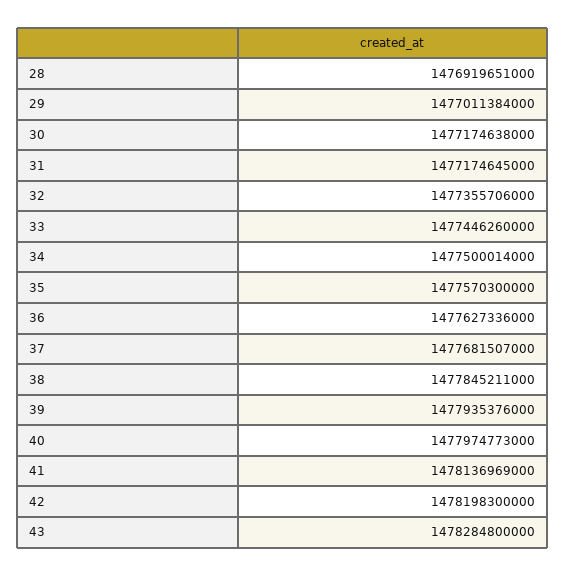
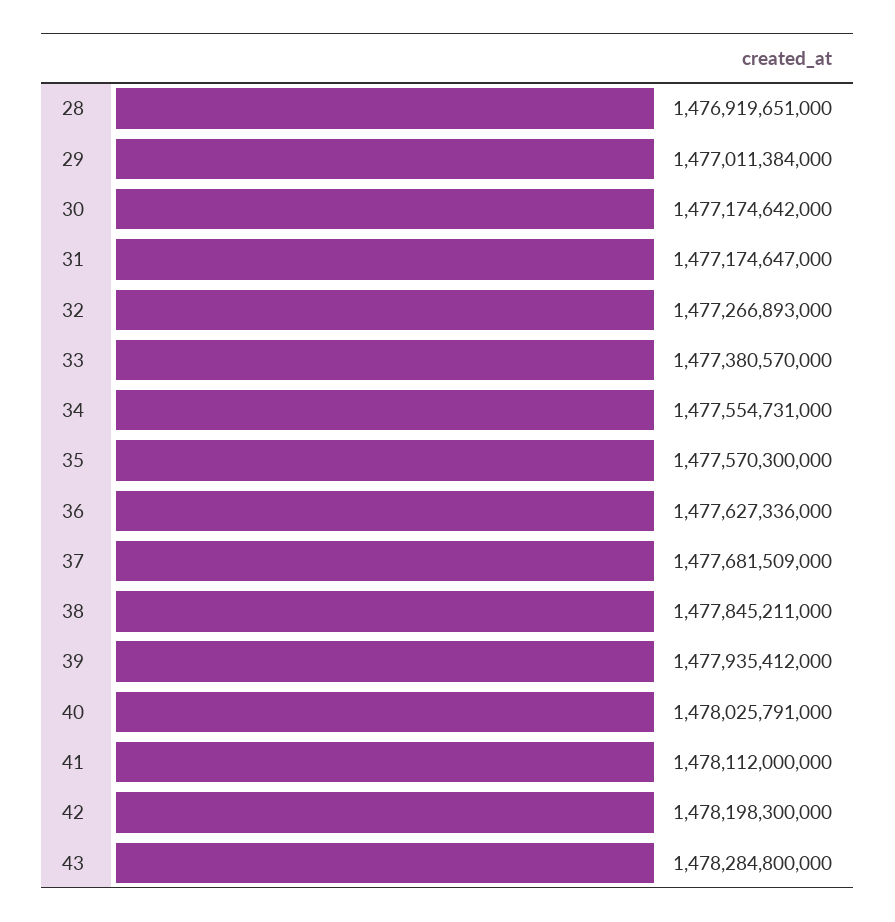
  {
    "28": 1476919651000,
    "29": 1477011384000,
-   "30": 1477174638000,
+   "30": 1477174642000,
-   "31": 1477174645000,
+   "31": 1477174647000,
-   "32": 1477355706000,
+   "32": 1477266893000,
-   "33": 1477446260000,
+   "33": 1477380570000,
-   "34": 1477500014000,
+   "34": 1477554731000,
    "35": 1477570300000,
    "36": 1477627336000,
-   "37": 1477681507000,
+   "37": 1477681509000,
    "38": 1477845211000,
-   "39": 1477935376000,
+   "39": 1477935412000,
-   "40": 1477974773000,
+   "40": 1478025791000,
-   "41": 1478136969000,
+   "41": 1478112000000,
    "42": 1478198300000,
    "43": 1478284800000
  }

